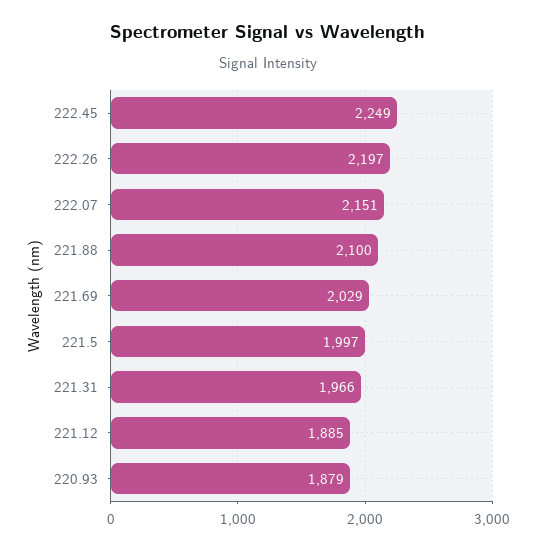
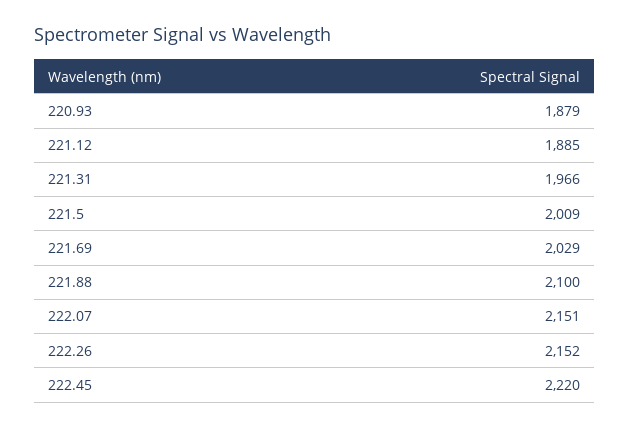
  {
-   "222.45": 2249,
+   "222.45": 2220,
-   "222.26": 2197,
+   "222.26": 2152,
    "222.07": 2151,
    "221.88": 2100,
    "221.69": 2029,
-   "221.5": 1997,
+   "221.5": 2009,
    "221.31": 1966,
    "221.12": 1885,
    "220.93": 1879
  }

